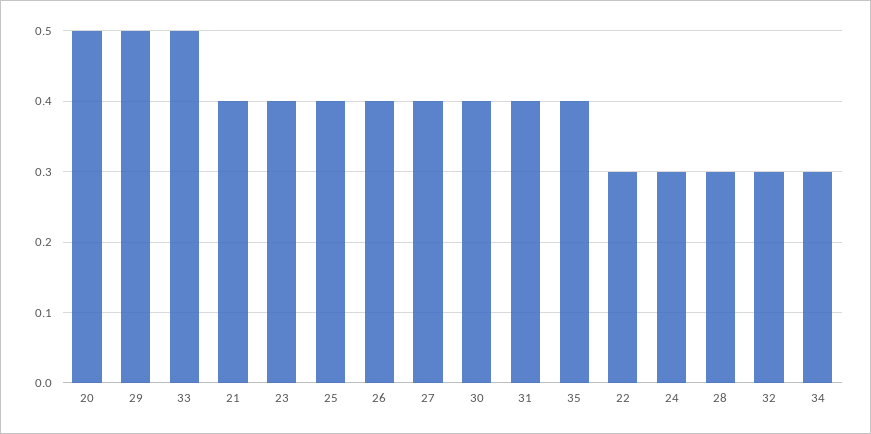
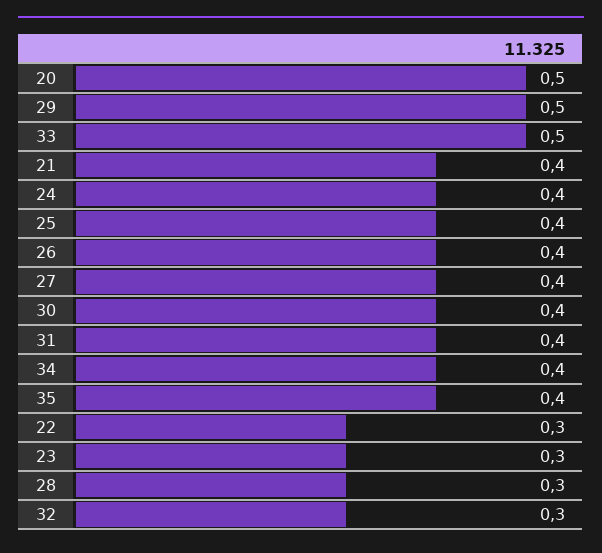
  {
    "20": 0.5,
    "29": 0.5,
    "33": 0.5,
    "21": 0.4,
-   "23": 0.4,
+   "23": 0.3,
    "25": 0.4,
    "26": 0.4,
    "27": 0.4,
    "30": 0.4,
    "31": 0.4,
    "35": 0.4,
    "22": 0.3,
-   "24": 0.3,
+   "24": 0.4,
    "28": 0.3,
    "32": 0.3,
-   "34": 0.3
+   "34": 0.4
  }

